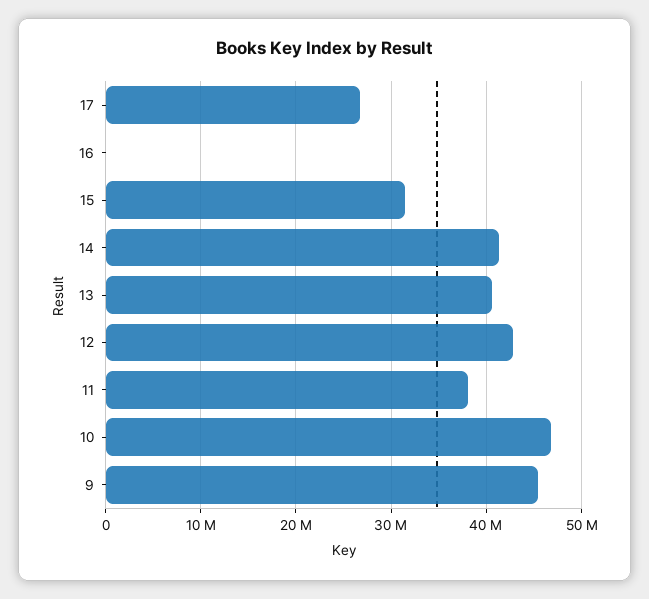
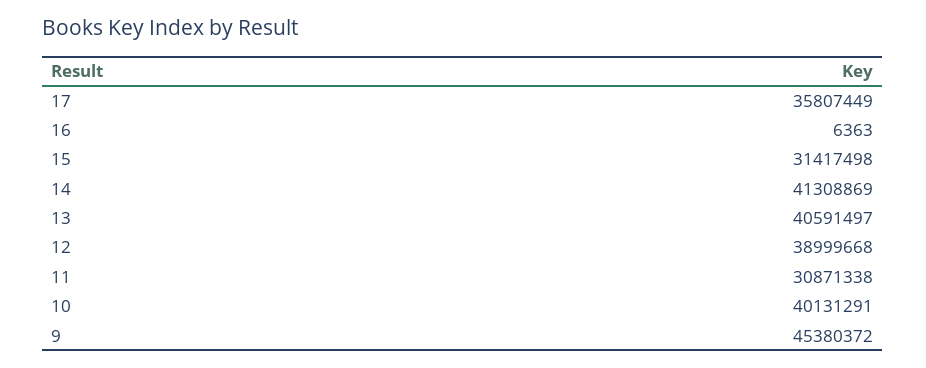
  {
-   "17": 27000000,
+   "17": 35807449,
    "16": 6363,
    "15": 31417498,
    "14": 41308869,
    "13": 40591497,
-   "12": 43000000,
+   "12": 38999668,
-   "11": 38000000,
+   "11": 30871338,
-   "10": 47000000,
+   "10": 40131291,
    "9": 45380372
  }

